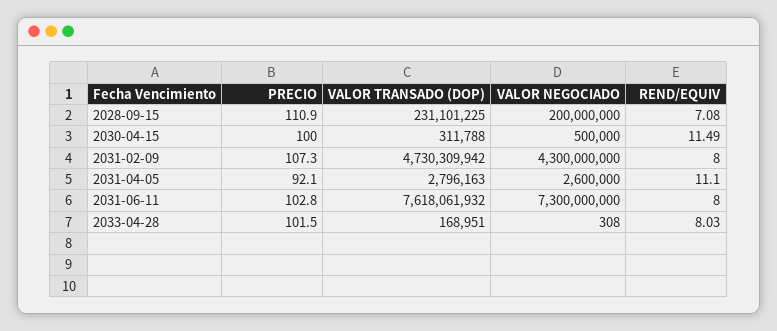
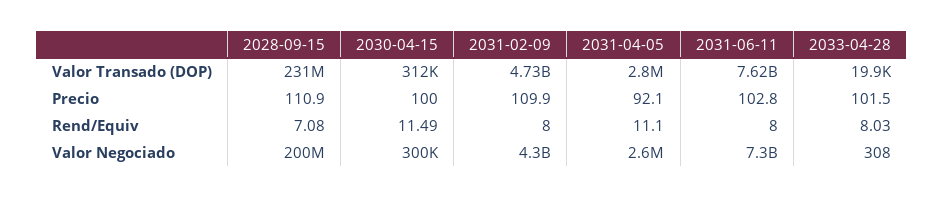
  {
    "PRECIO": {
      "2028-09-15": 110.9,
      "2030-04-15": 100,
-     "2031-02-09": 107.3,
+     "2031-02-09": 109.9,
      "2031-04-05": 92.1,
      "2031-06-11": 102.8,
      "2033-04-28": 101.5
    },
    "VALOR TRANSADO (DOP)": {
      "2028-09-15": 231101225,
      "2030-04-15": 311788,
      "2031-02-09": 4730309942,
      "2031-04-05": 2796163,
      "2031-06-11": 7618061932,
-     "2033-04-28": 168951
+     "2033-04-28": 19900
    },
    "VALOR NEGOCIADO": {
      "2028-09-15": 200000000,
-     "2030-04-15": 500000,
+     "2030-04-15": 300000,
      "2031-02-09": 4300000000,
      "2031-04-05": 2600000,
      "2031-06-11": 7300000000,
      "2033-04-28": 308
    },
    "REND/EQUIV": {
      "2028-09-15": 7.08,
      "2030-04-15": 11.49,
      "2031-02-09": 8,
      "2031-04-05": 11.1,
      "2031-06-11": 8,
      "2033-04-28": 8.03
    }
  }

